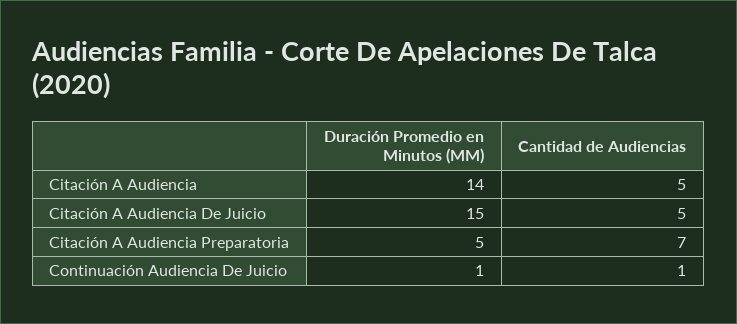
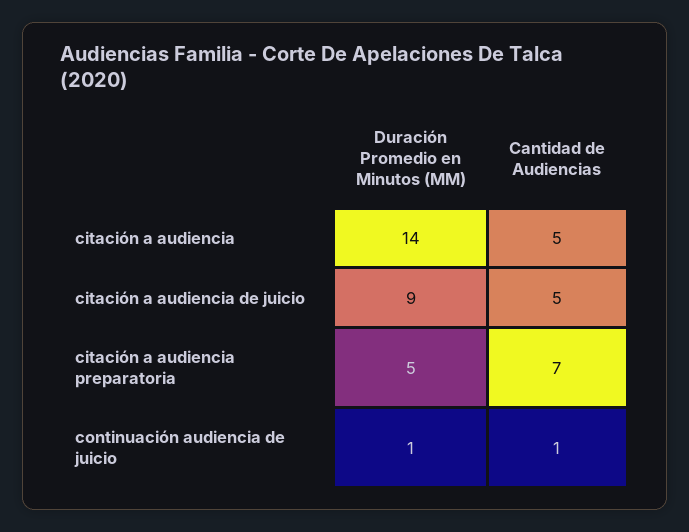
  {
    "Duración Promedio en Minutos (MM)": {
      "Citación A Audiencia": 14,
-     "Citación A Audiencia De Juicio": 15,
+     "Citación A Audiencia De Juicio": 9,
      "Citación A Audiencia Preparatoria": 5,
      "Continuación Audiencia De Juicio": 1
    },
    "Cantidad de Audiencias": {
      "Citación A Audiencia": 5,
      "Citación A Audiencia De Juicio": 5,
      "Citación A Audiencia Preparatoria": 7,
      "Continuación Audiencia De Juicio": 1
    }
  }

